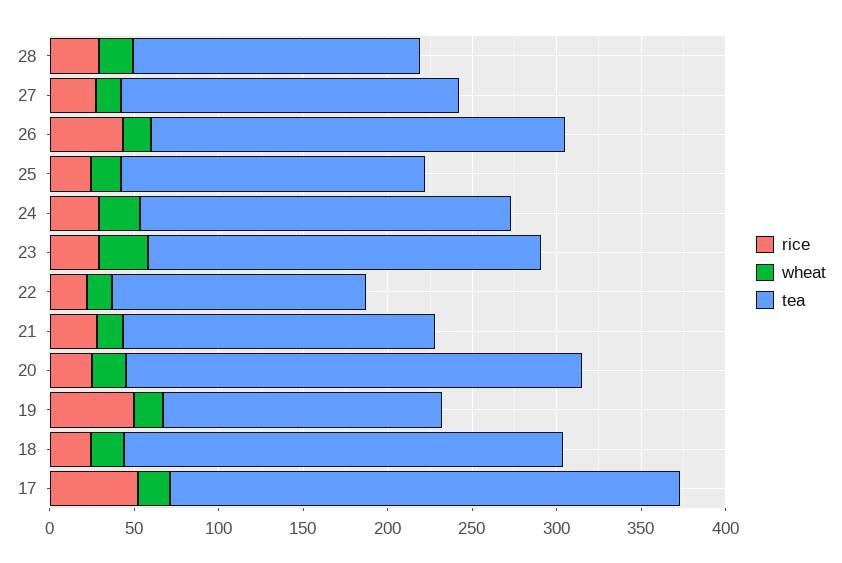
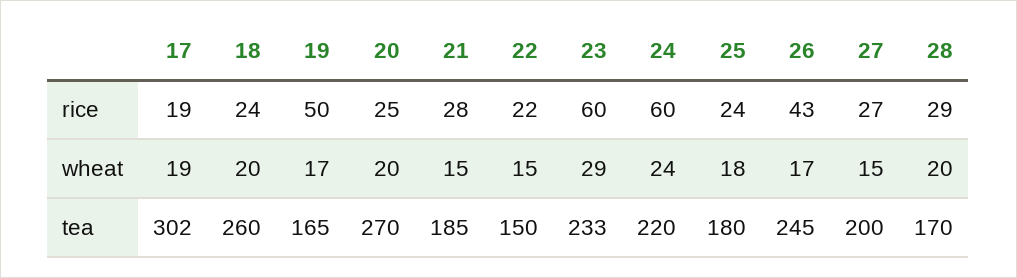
  {
    "rice": {
      "28": 29,
      "27": 27,
      "26": 43,
      "25": 24,
-     "24": 30,
+     "24": 60,
-     "23": 30,
+     "23": 60,
      "22": 22,
      "21": 28,
      "20": 25,
      "19": 50,
      "18": 24,
-     "17": 50
+     "17": 19
    },
    "wheat": {
      "28": 20,
      "27": 15,
      "26": 17,
      "25": 18,
      "24": 24,
      "23": 29,
      "22": 15,
      "21": 15,
      "20": 20,
      "19": 17,
      "18": 20,
      "17": 19
    },
    "tea": {
      "28": 170,
      "27": 200,
      "26": 245,
      "25": 180,
      "24": 220,
      "23": 233,
      "22": 150,
      "21": 185,
      "20": 270,
      "19": 165,
      "18": 260,
      "17": 302
    }
  }

